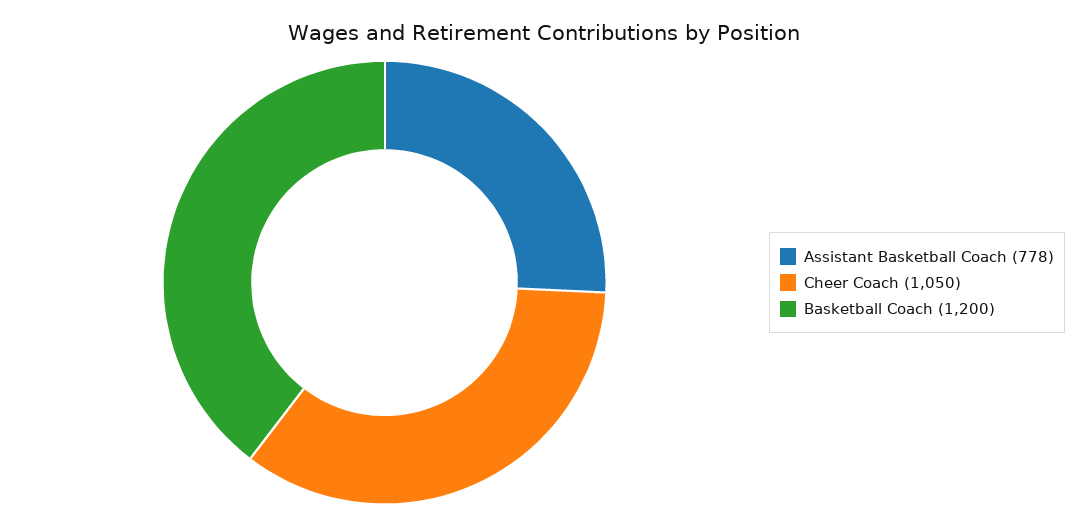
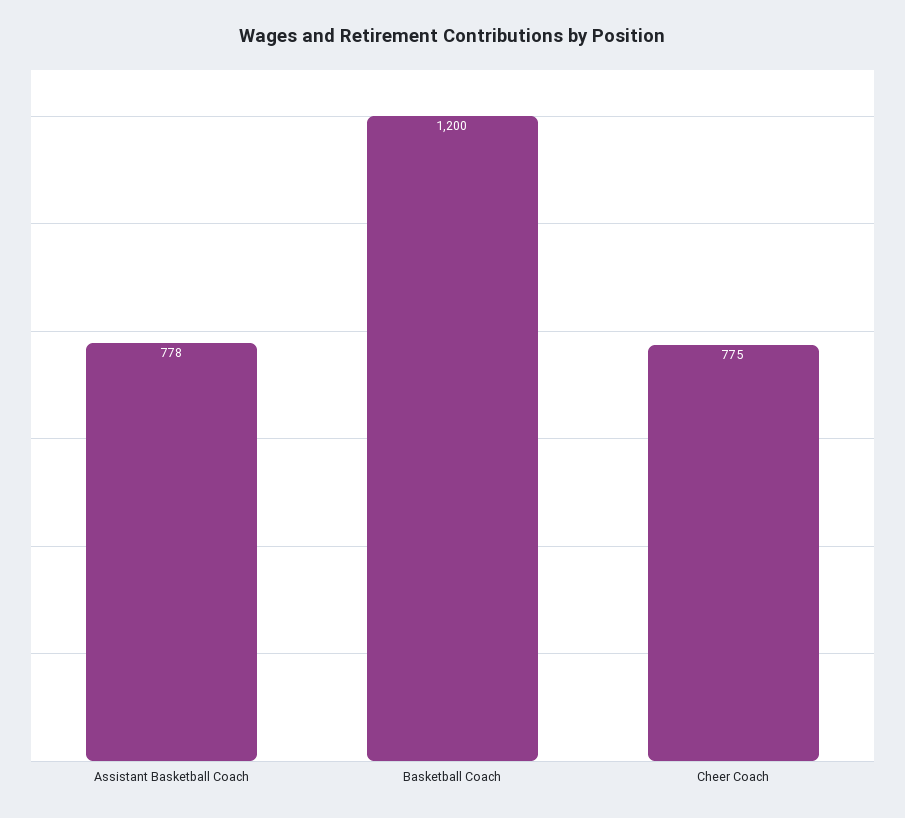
  {
    "Assistant Basketball Coach": 778,
-   "Cheer Coach": 1050,
+   "Cheer Coach": 775,
    "Basketball Coach": 1200
  }

